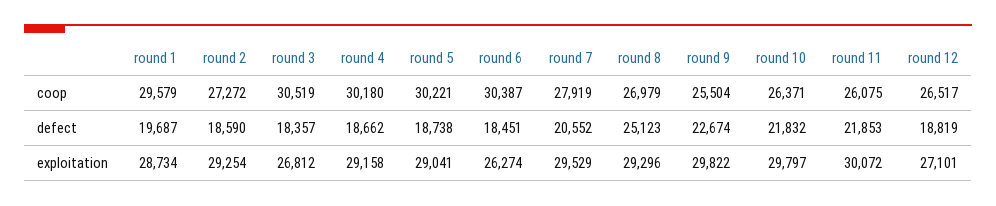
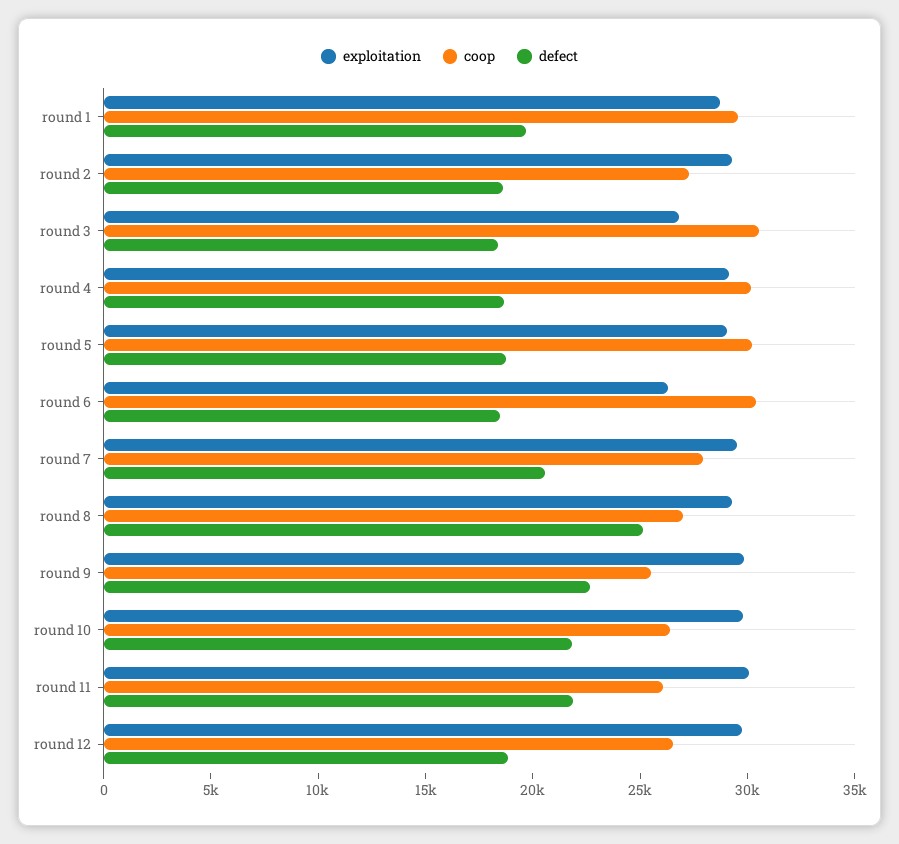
  {
    "coop": {
      "round 1": 29579,
      "round 2": 27272,
      "round 3": 30519,
      "round 4": 30180,
      "round 5": 30221,
      "round 6": 30387,
      "round 7": 27919,
      "round 8": 26979,
      "round 9": 25504,
      "round 10": 26371,
      "round 11": 26075,
      "round 12": 26517
    },
    "defect": {
      "round 1": 19687,
      "round 2": 18590,
      "round 3": 18357,
      "round 4": 18662,
      "round 5": 18738,
      "round 6": 18451,
      "round 7": 20552,
      "round 8": 25123,
      "round 9": 22674,
      "round 10": 21832,
      "round 11": 21853,
      "round 12": 18819
    },
    "exploitation": {
      "round 1": 28734,
      "round 2": 29254,
      "round 3": 26812,
      "round 4": 29158,
      "round 5": 29041,
      "round 6": 26274,
      "round 7": 29529,
      "round 8": 29296,
      "round 9": 29822,
      "round 10": 29797,
      "round 11": 30072,
-     "round 12": 27101
+     "round 12": 30000
    }
  }

